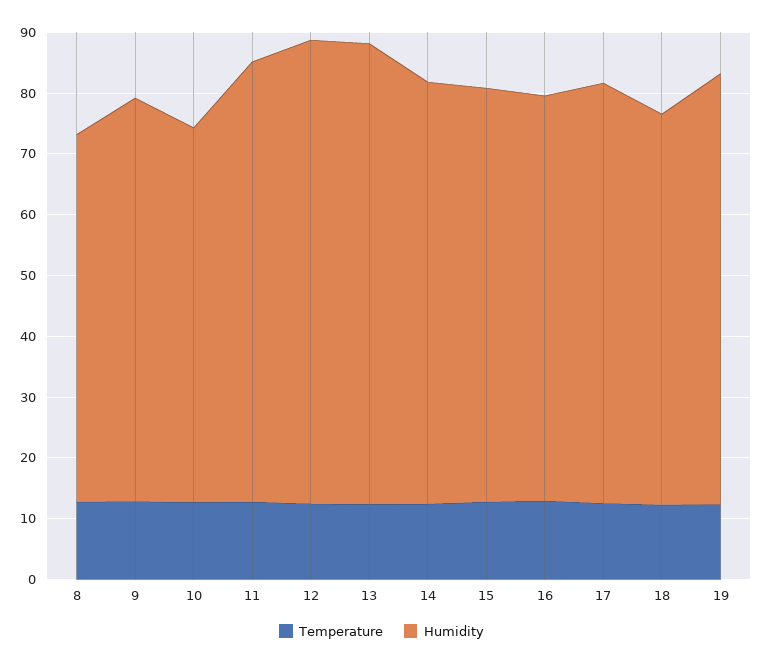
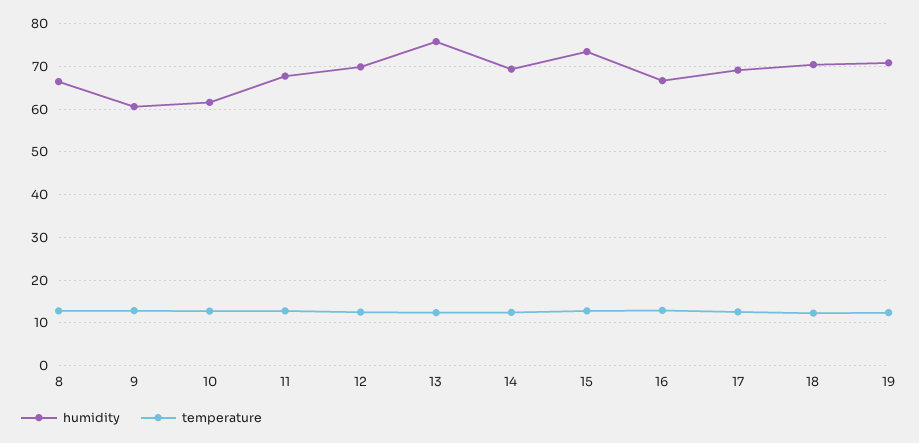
  {
    "Temperature": {
      "8": 12,
      "9": 12,
      "10": 12,
      "11": 12,
      "12": 12,
      "13": 12,
      "14": 12,
      "15": 12,
      "16": 12,
      "17": 12,
      "18": 12,
      "19": 12
    },
    "Humidity": {
-     "8": 60,
+     "8": 66,
-     "9": 66,
+     "9": 60,
      "10": 62,
-     "11": 72,
+     "11": 68,
-     "12": 76,
+     "12": 70,
      "13": 76,
      "14": 70,
-     "15": 68,
+     "15": 74,
      "16": 66,
      "17": 70,
-     "18": 64,
+     "18": 70,
      "19": 70
    }
  }

